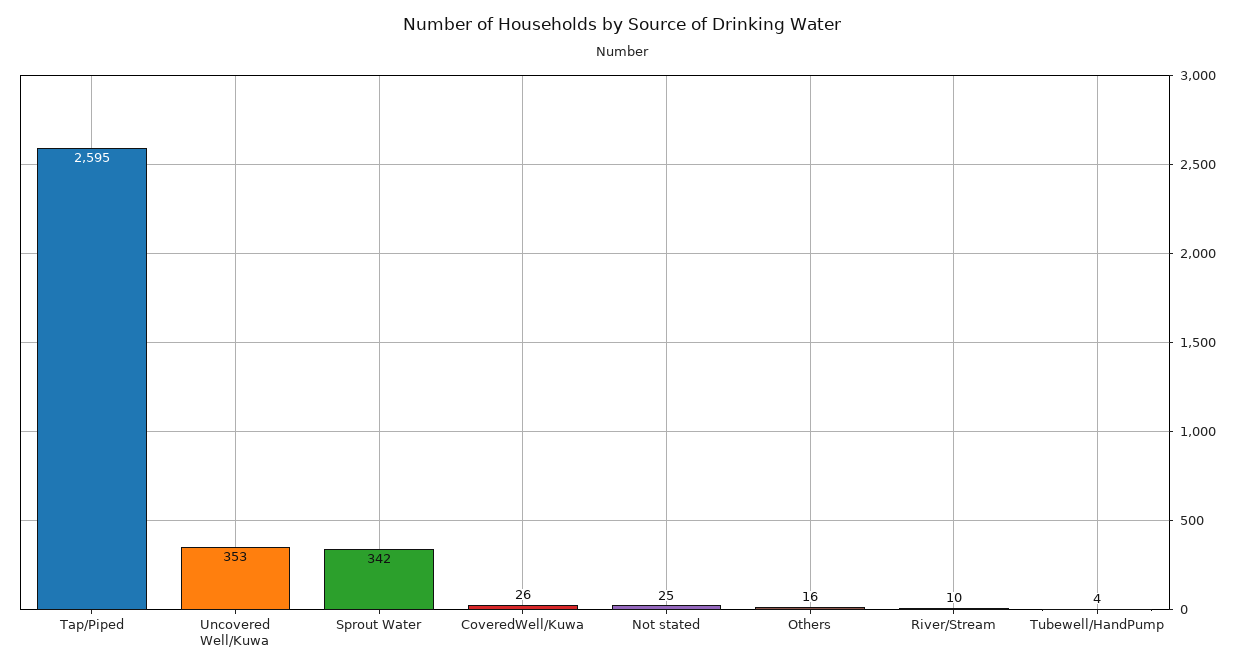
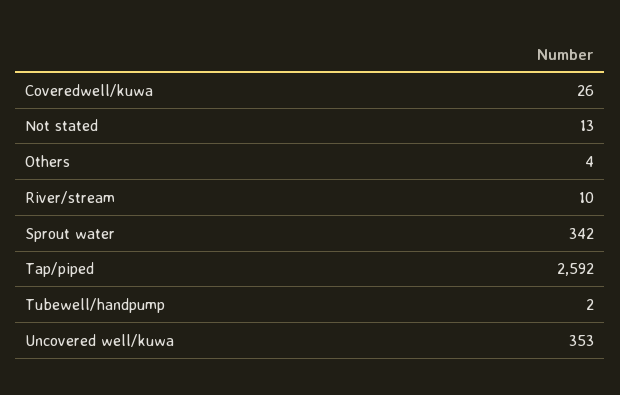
  {
-   "Tap/Piped": 2595,
+   "Tap/Piped": 2592,
    "Uncovered Well/Kuwa": 353,
    "Sprout Water": 342,
    "CoveredWell/Kuwa": 26,
-   "Not stated": 25,
+   "Not stated": 13,
-   "Others": 16,
+   "Others": 4,
    "River/Stream": 10,
-   "Tubewell/HandPump": 4
+   "Tubewell/HandPump": 2
  }

